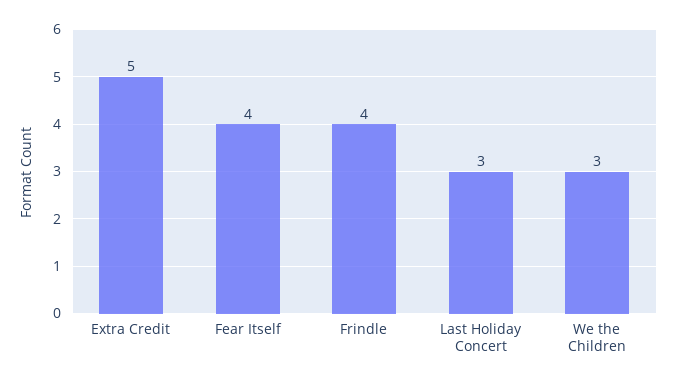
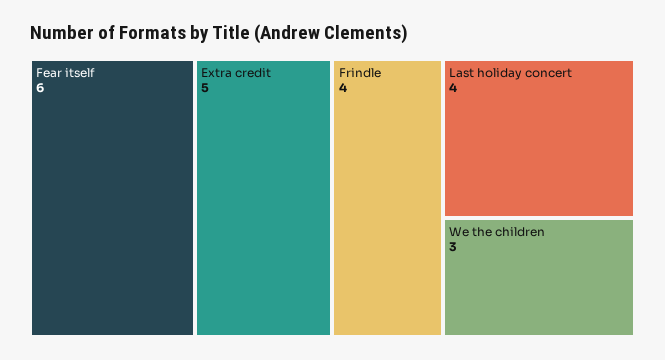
  {
    "Extra Credit": 5,
-   "Fear Itself": 4,
+   "Fear Itself": 6,
    "Frindle": 4,
-   "Last Holiday Concert": 3,
+   "Last Holiday Concert": 4,
    "We the Children": 3
  }

